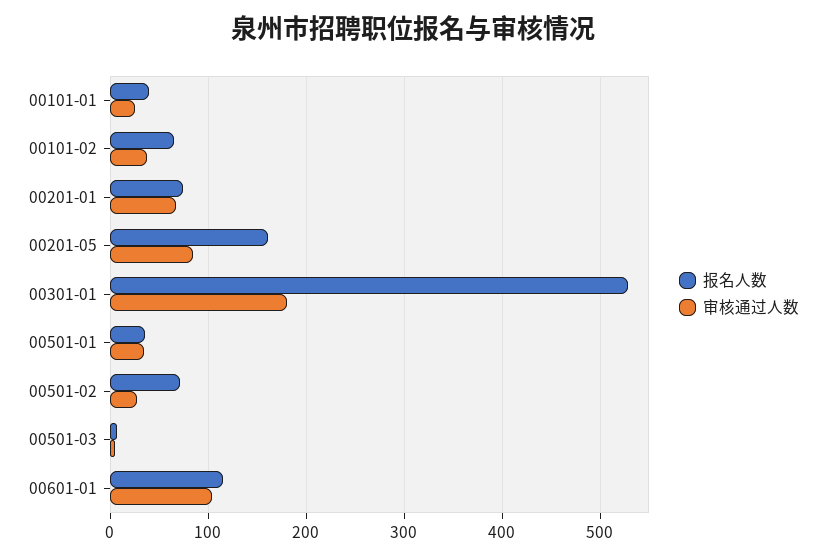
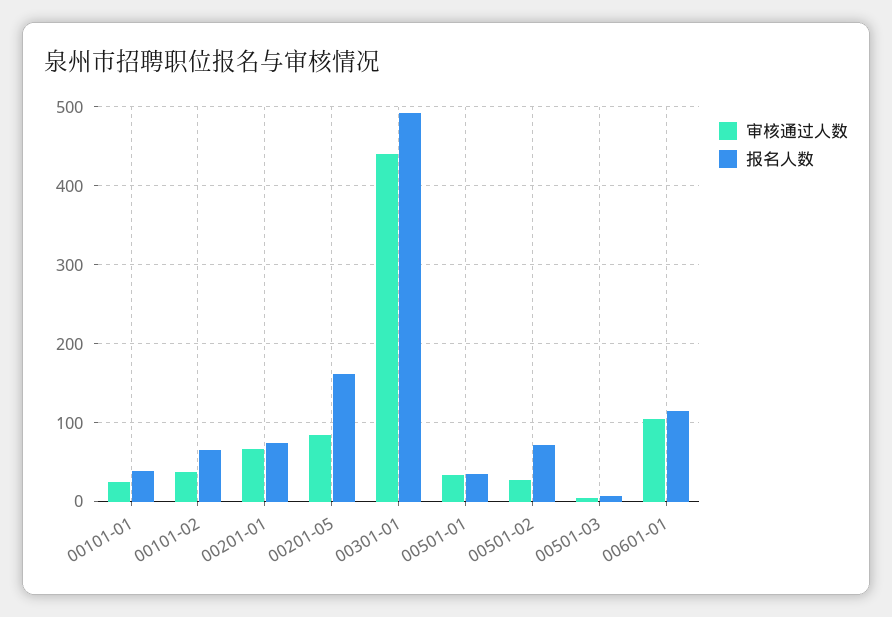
  {
    "报名人数": {
      "00101-01": 40,
      "00101-02": 70,
      "00201-01": 70,
      "00201-05": 160,
-     "00301-01": 530,
+     "00301-01": 490,
      "00501-01": 40,
      "00501-02": 70,
      "00501-03": 10,
      "00601-01": 120
    },
    "审核通过人数": {
      "00101-01": 30,
      "00101-02": 40,
      "00201-01": 70,
      "00201-05": 80,
-     "00301-01": 180,
+     "00301-01": 440,
      "00501-01": 30,
      "00501-02": 30,
      "00501-03": 10,
      "00601-01": 100
    }
  }

